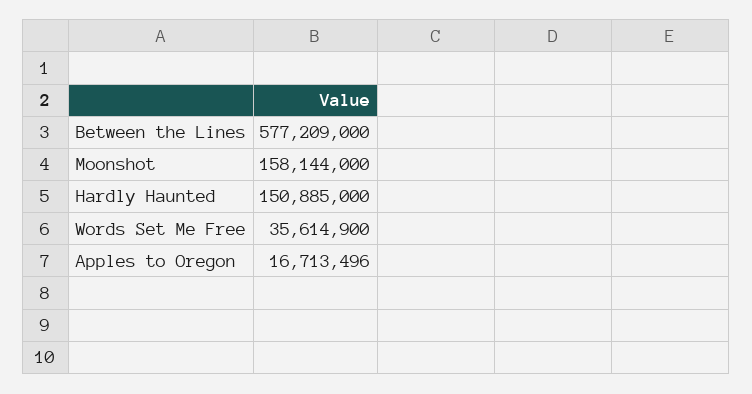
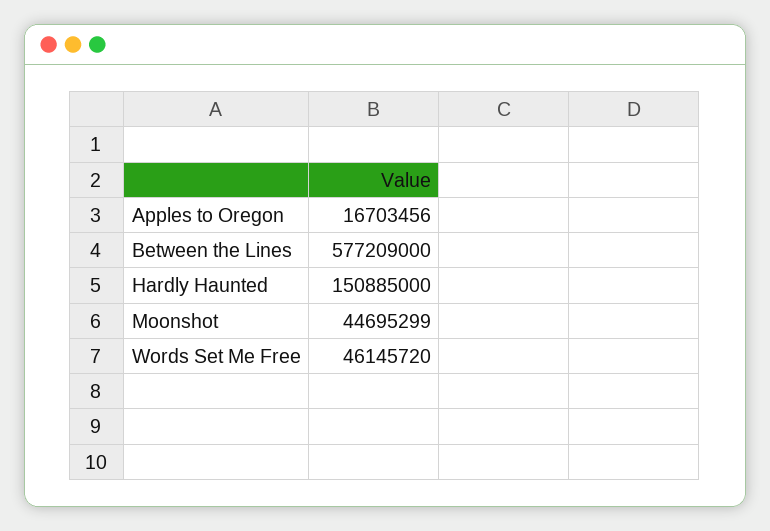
  {
    "Between the Lines": 577209000,
-   "Moonshot": 158144000,
+   "Moonshot": 44695299,
    "Hardly Haunted": 150885000,
-   "Words Set Me Free": 35614900,
+   "Words Set Me Free": 46145720,
-   "Apples to Oregon": 16713496
+   "Apples to Oregon": 16703456
  }

